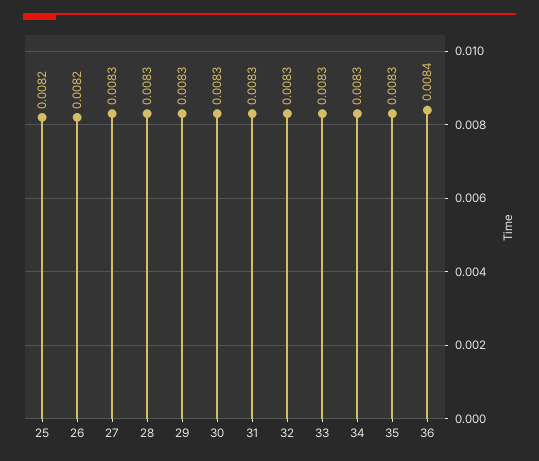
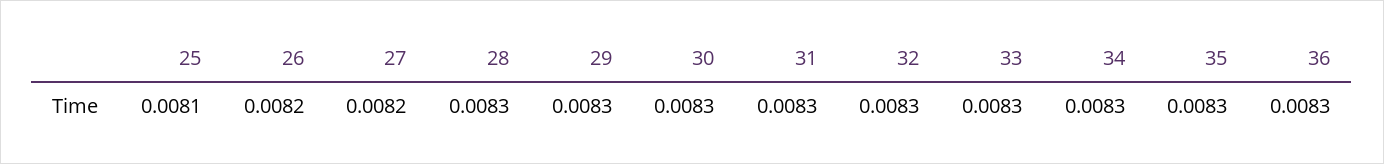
  {
-   "25": 0.0082,
+   "25": 0.0081,
    "26": 0.0082,
-   "27": 0.0083,
+   "27": 0.0082,
    "28": 0.0083,
    "29": 0.0083,
    "30": 0.0083,
    "31": 0.0083,
    "32": 0.0083,
    "33": 0.0083,
    "34": 0.0083,
    "35": 0.0083,
-   "36": 0.0084
+   "36": 0.0083
  }

